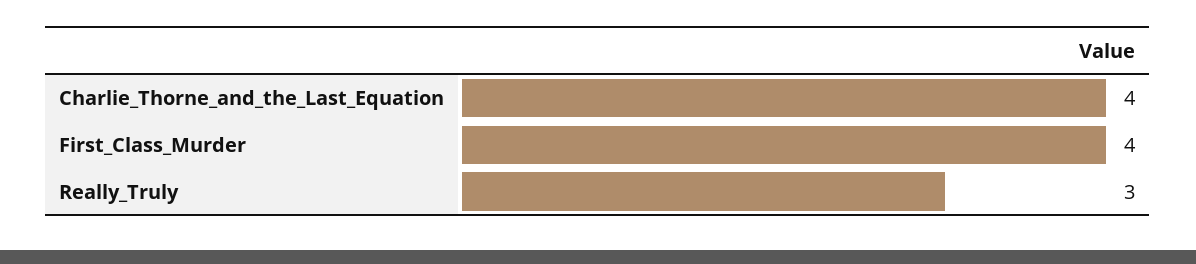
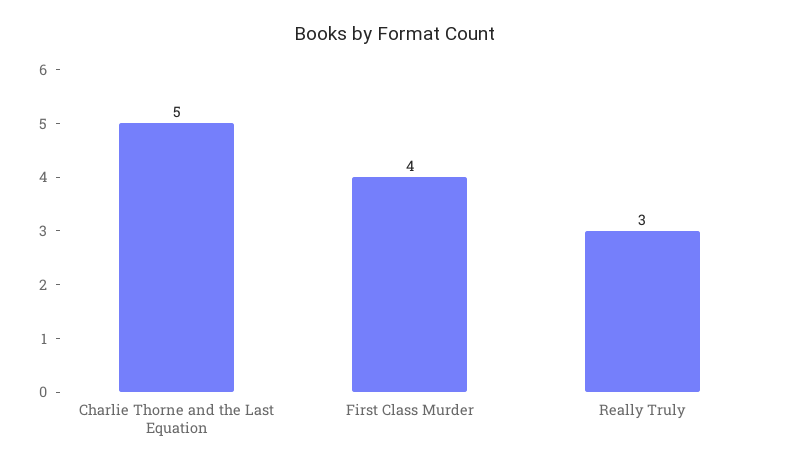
  {
-   "Charlie_Thorne_and_the_Last_Equation": 4,
+   "Charlie_Thorne_and_the_Last_Equation": 5,
    "First_Class_Murder": 4,
    "Really_Truly": 3
  }

